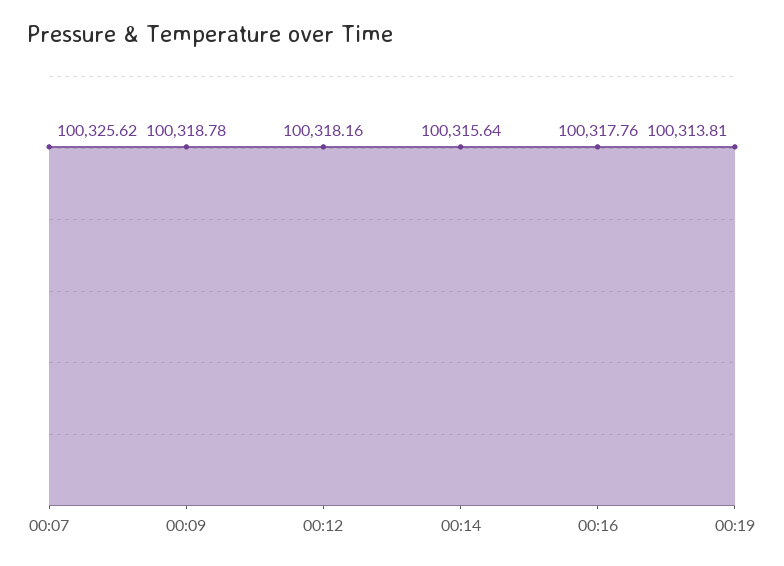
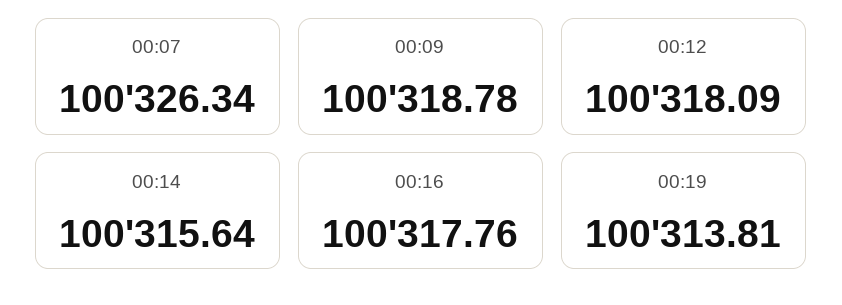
  {
-   "00:07": 100325.62,
+   "00:07": 100326.34,
    "00:09": 100318.78,
-   "00:12": 100318.16,
+   "00:12": 100318.09,
    "00:14": 100315.64,
    "00:16": 100317.76,
    "00:19": 100313.81
  }

